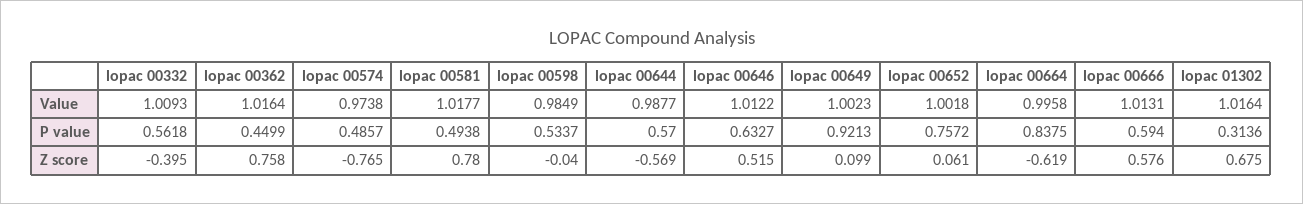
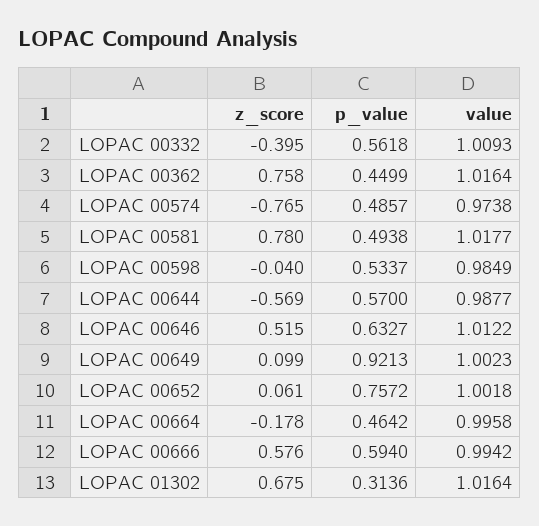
  {
    "lopac 00332": {
      "Value": 1.0093,
      "P value": 0.5618,
      "Z score": -0.395
    },
    "lopac 00362": {
      "Value": 1.0164,
      "P value": 0.4499,
      "Z score": 0.758
    },
    "lopac 00574": {
      "Value": 0.9738,
      "P value": 0.4857,
      "Z score": -0.765
    },
    "lopac 00581": {
      "Value": 1.0177,
      "P value": 0.4938,
      "Z score": 0.78
    },
    "lopac 00598": {
      "Value": 0.9849,
      "P value": 0.5337,
      "Z score": -0.04
    },
    "lopac 00644": {
      "Value": 0.9877,
      "P value": 0.57,
      "Z score": -0.569
    },
    "lopac 00646": {
      "Value": 1.0122,
      "P value": 0.6327,
      "Z score": 0.515
    },
    "lopac 00649": {
      "Value": 1.0023,
      "P value": 0.9213,
      "Z score": 0.099
    },
    "lopac 00652": {
      "Value": 1.0018,
      "P value": 0.7572,
      "Z score": 0.061
    },
    "lopac 00664": {
      "Value": 0.9958,
-     "P value": 0.8375,
+     "P value": 0.4642,
-     "Z score": -0.619
+     "Z score": -0.178
    },
    "lopac 00666": {
-     "Value": 1.0131,
+     "Value": 0.9942,
      "P value": 0.594,
      "Z score": 0.576
    },
    "lopac 01302": {
      "Value": 1.0164,
      "P value": 0.3136,
      "Z score": 0.675
    }
  }

